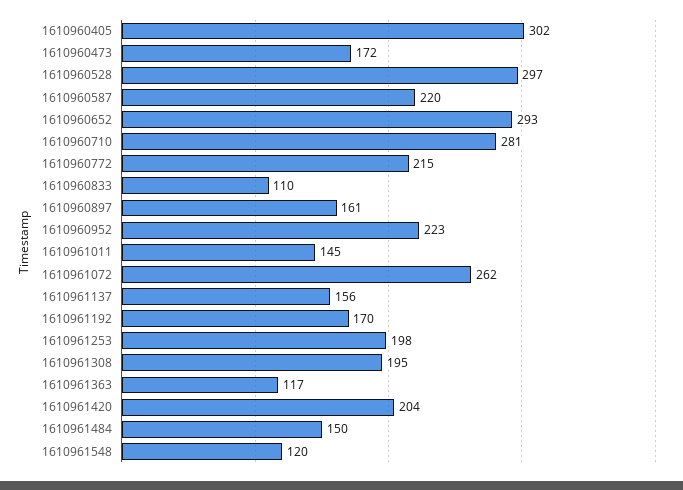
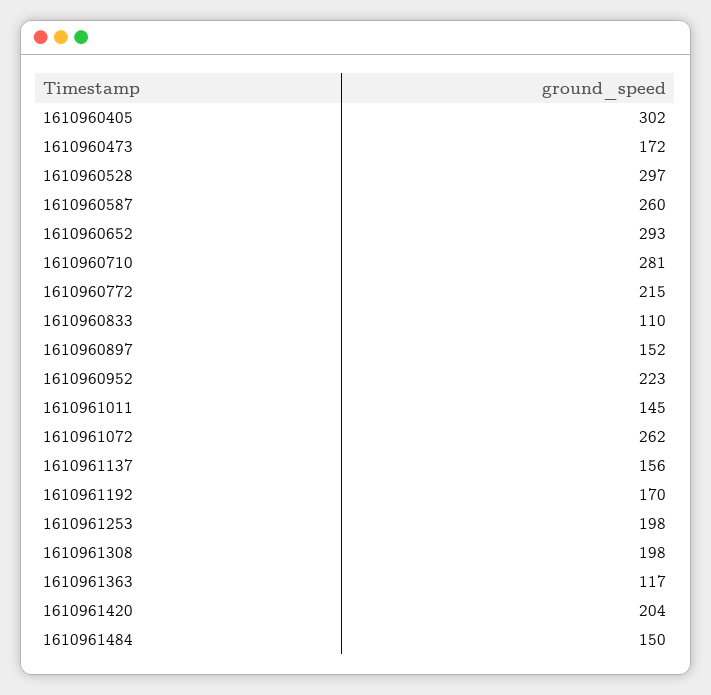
  {
    "1610960405": 302,
    "1610960473": 172,
    "1610960528": 297,
-   "1610960587": 220,
+   "1610960587": 260,
    "1610960652": 293,
    "1610960710": 281,
    "1610960772": 215,
    "1610960833": 110,
-   "1610960897": 161,
+   "1610960897": 152,
    "1610960952": 223,
    "1610961011": 145,
    "1610961072": 262,
    "1610961137": 156,
    "1610961192": 170,
    "1610961253": 198,
-   "1610961308": 195,
+   "1610961308": 198,
    "1610961363": 117,
    "1610961420": 204,
-   "1610961484": 150,
+   "1610961484": 150
-   "1610961548": 120
  }

